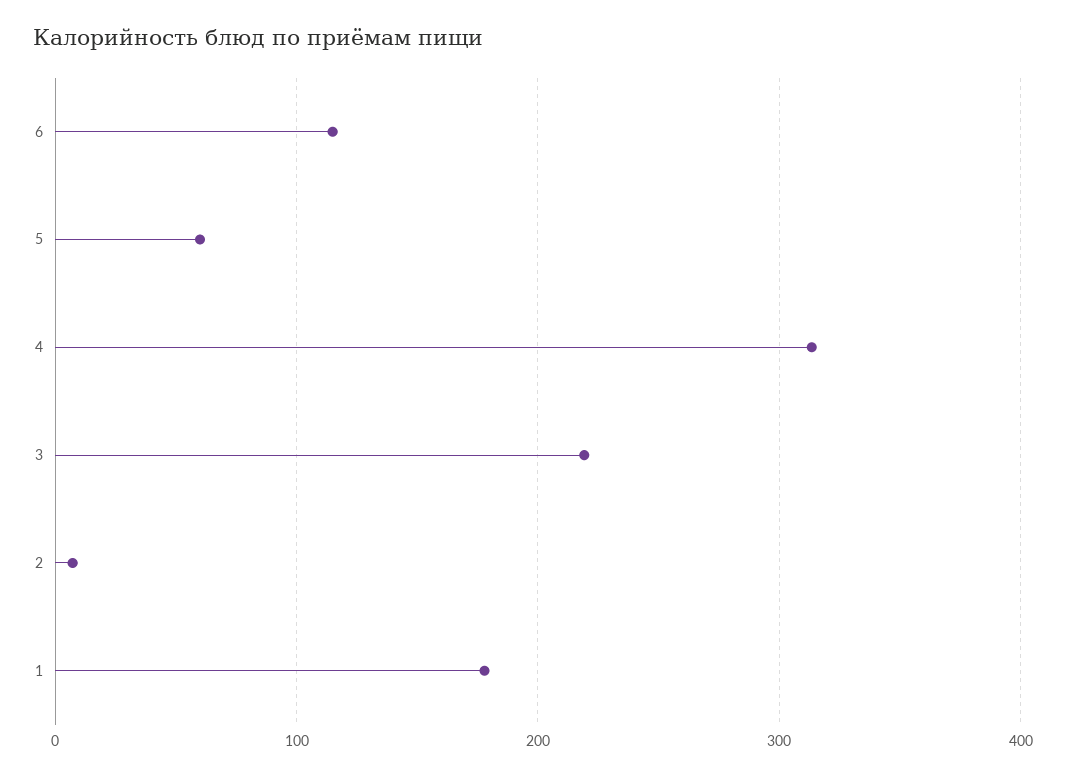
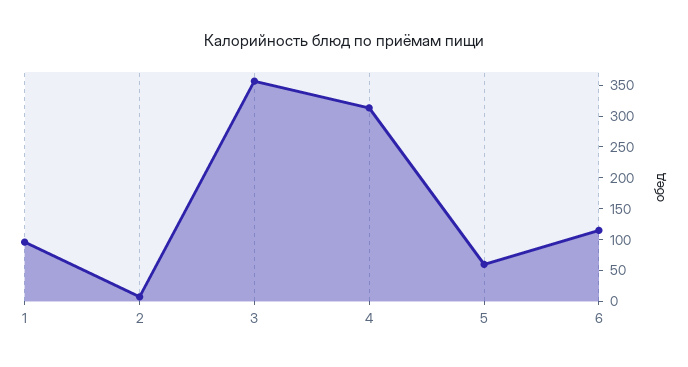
  {
    "6": 110,
    "5": 60,
    "4": 310,
-   "3": 220,
+   "3": 350,
    "2": 10,
-   "1": 180
+   "1": 100
  }

